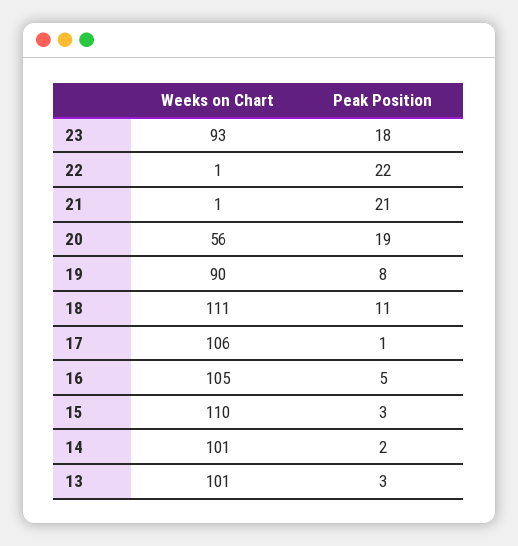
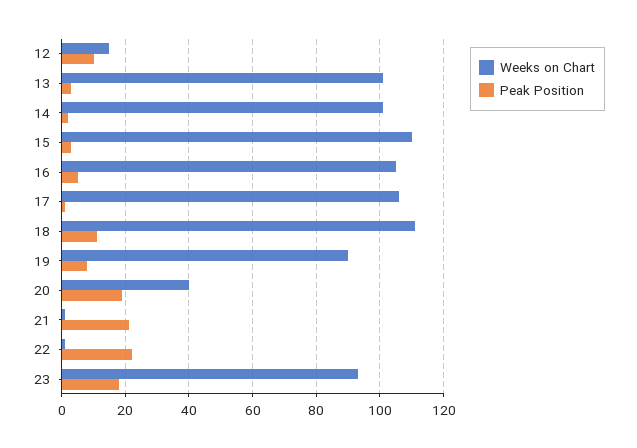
  {
    "Weeks on Chart": {
      "23": 93,
      "22": 1,
      "21": 1,
-     "20": 56,
+     "20": 40,
      "19": 90,
      "18": 111,
      "17": 106,
      "16": 105,
      "15": 110,
      "14": 101,
-     "13": 101
+     "13": 101,
+     "12": 15
    },
    "Peak Position": {
      "23": 18,
      "22": 22,
      "21": 21,
      "20": 19,
      "19": 8,
      "18": 11,
      "17": 1,
      "16": 5,
      "15": 3,
      "14": 2,
-     "13": 3
+     "13": 3,
+     "12": 10
    }
  }

